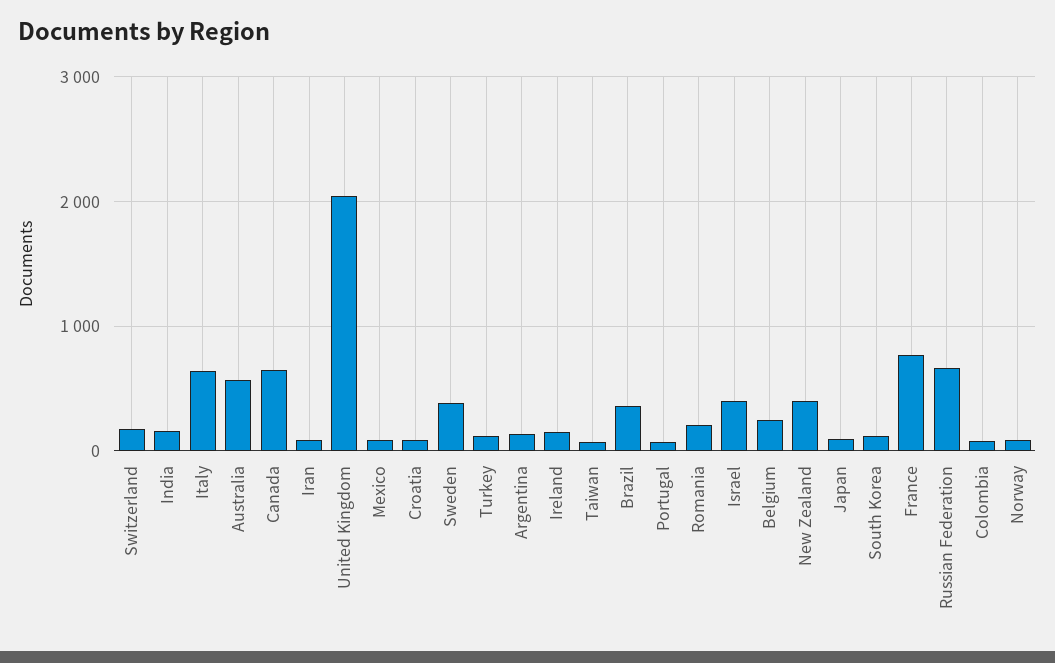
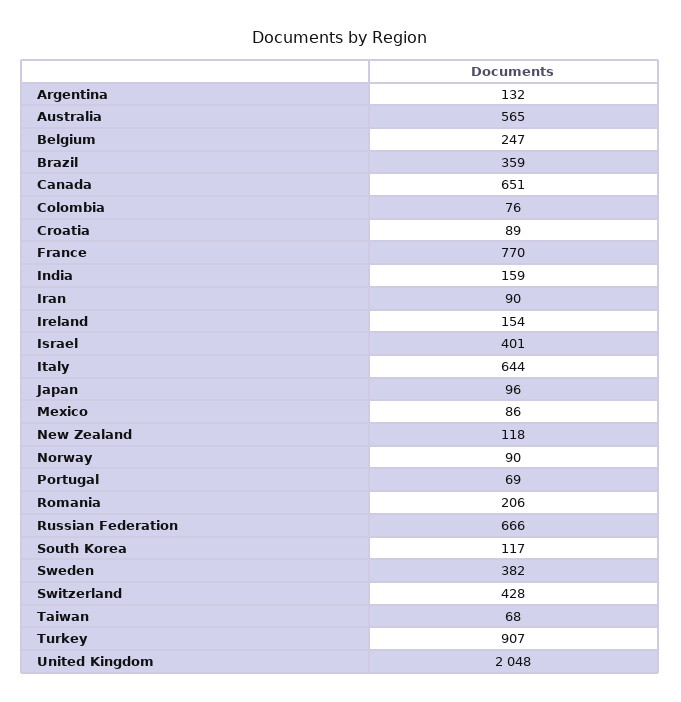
  {
-   "Switzerland": 200,
+   "Switzerland": 428,
    "India": 159,
    "Italy": 644,
    "Australia": 565,
    "Canada": 651,
    "Iran": 90,
    "United Kingdom": 2048,
    "Mexico": 86,
    "Croatia": 89,
    "Sweden": 382,
-   "Turkey": 100,
+   "Turkey": 907,
    "Argentina": 132,
    "Ireland": 154,
    "Taiwan": 68,
    "Brazil": 359,
    "Portugal": 69,
    "Romania": 206,
    "Israel": 401,
    "Belgium": 247,
-   "New Zealand": 400,
+   "New Zealand": 118,
    "Japan": 96,
    "South Korea": 117,
    "France": 770,
    "Russian Federation": 666,
    "Colombia": 76,
    "Norway": 90
  }

